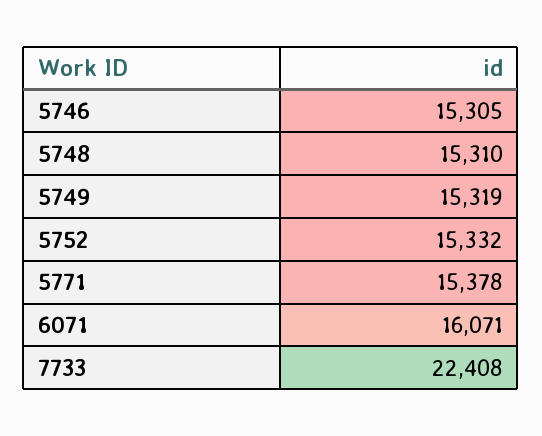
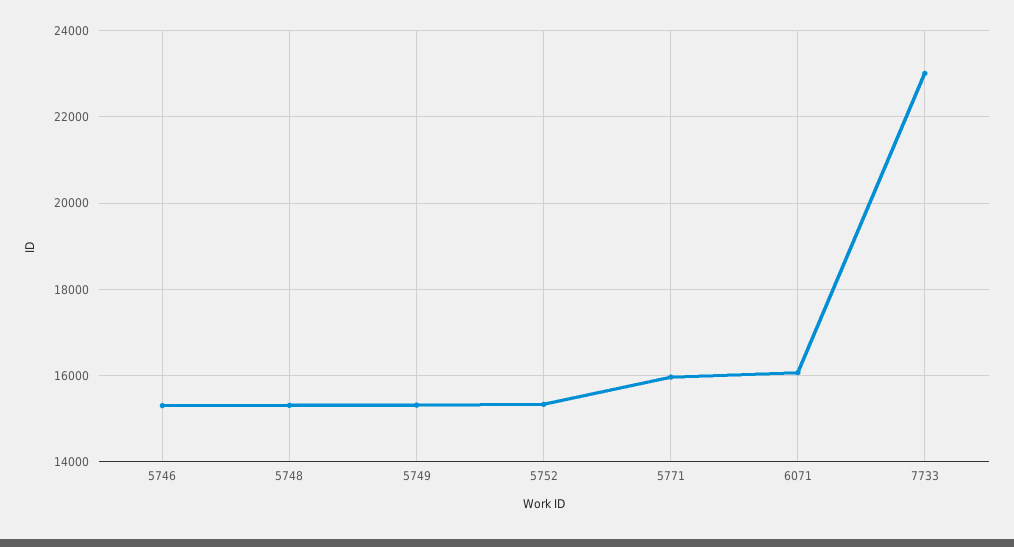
  {
    "5746": 15305,
    "5748": 15310,
    "5749": 15319,
    "5752": 15332,
-   "5771": 15378,
+   "5771": 16000,
    "6071": 16071,
-   "7733": 22408
+   "7733": 23000
  }

